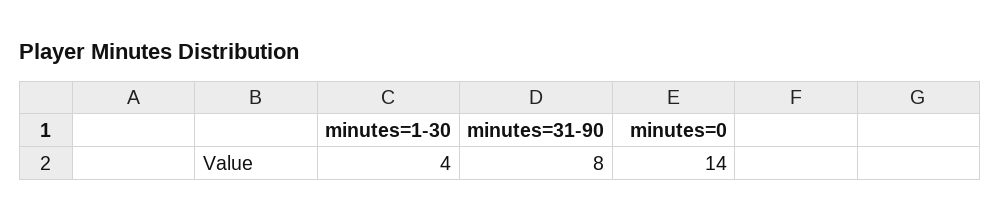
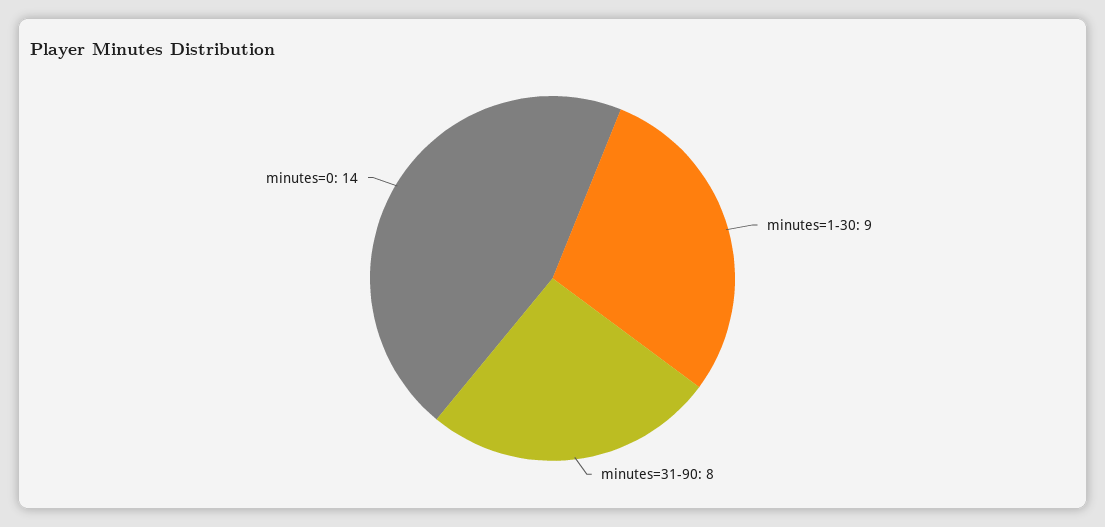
  {
-   "minutes=1-30": 4,
+   "minutes=1-30": 9,
    "minutes=31-90": 8,
    "minutes=0": 14
  }

